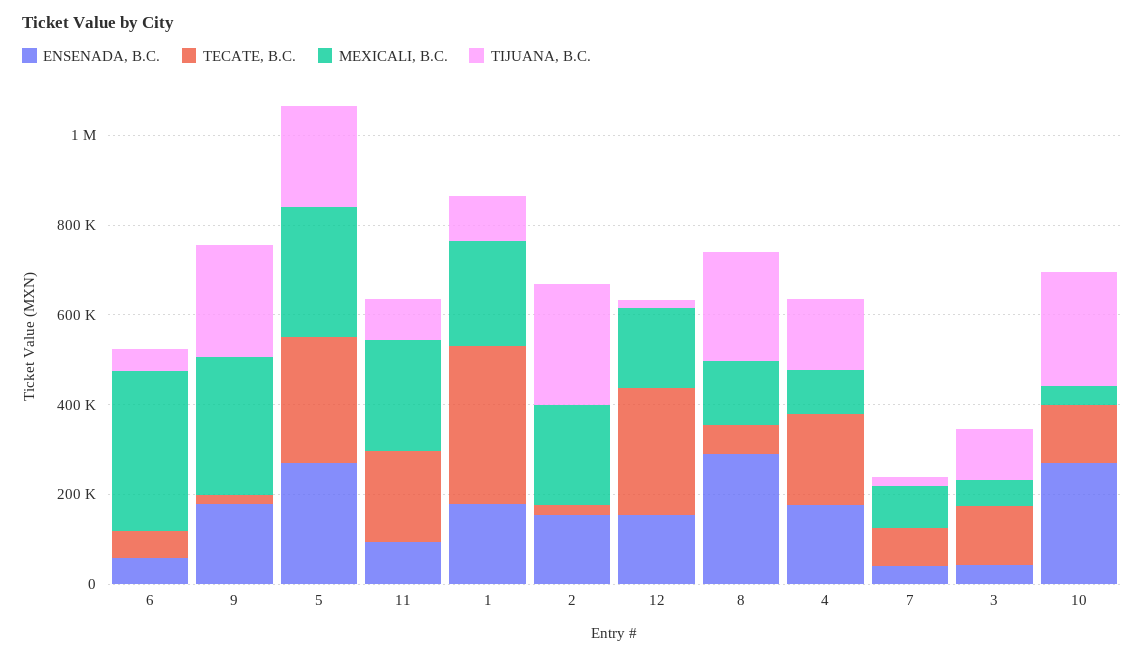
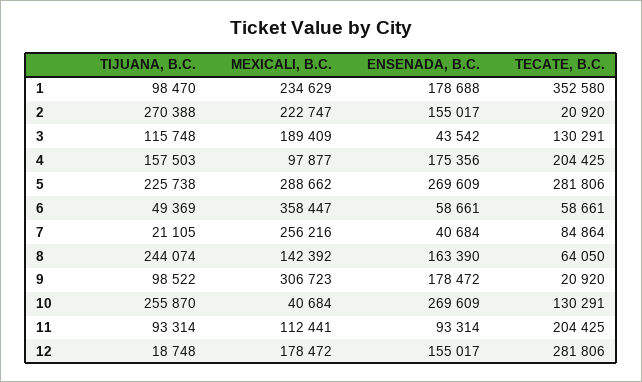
  {
    "ENSENADA, B.C.": {
      "6": 58661,
      "9": 178472,
      "5": 269609,
      "11": 93314,
      "1": 178688,
      "2": 155017,
      "12": 155017,
-     "8": 300000,
+     "8": 163390,
      "4": 175356,
      "7": 40684,
      "3": 43542,
      "10": 269609
    },
    "TECATE, B.C.": {
      "6": 58661,
      "9": 20920,
      "5": 281806,
      "11": 204425,
      "1": 352580,
      "2": 20920,
      "12": 281806,
      "8": 64050,
      "4": 204425,
      "7": 84864,
      "3": 130291,
      "10": 130291
    },
    "MEXICALI, B.C.": {
      "6": 358447,
      "9": 306723,
      "5": 288662,
-     "11": 250000,
+     "11": 112441,
      "1": 234629,
      "2": 222747,
      "12": 178472,
      "8": 142392,
      "4": 97877,
-     "7": 100000,
+     "7": 256216,
-     "3": 50000,
+     "3": 189409,
      "10": 40684
    },
    "TIJUANA, B.C.": {
      "6": 49369,
-     "9": 250000,
+     "9": 98522,
      "5": 225738,
      "11": 93314,
      "1": 98470,
      "2": 270388,
      "12": 18748,
      "8": 244074,
      "4": 157503,
      "7": 21105,
      "3": 115748,
      "10": 255870
    }
  }

